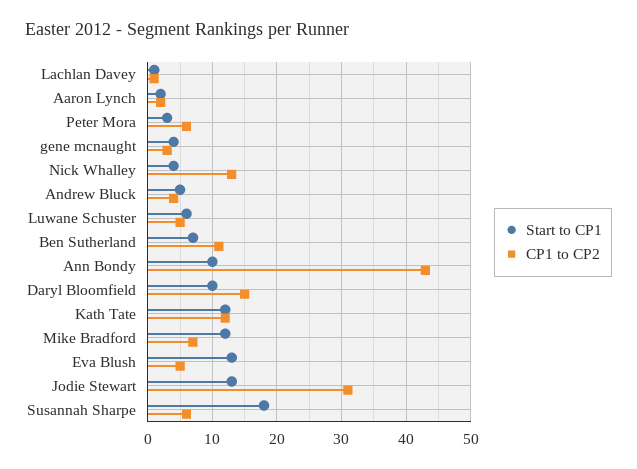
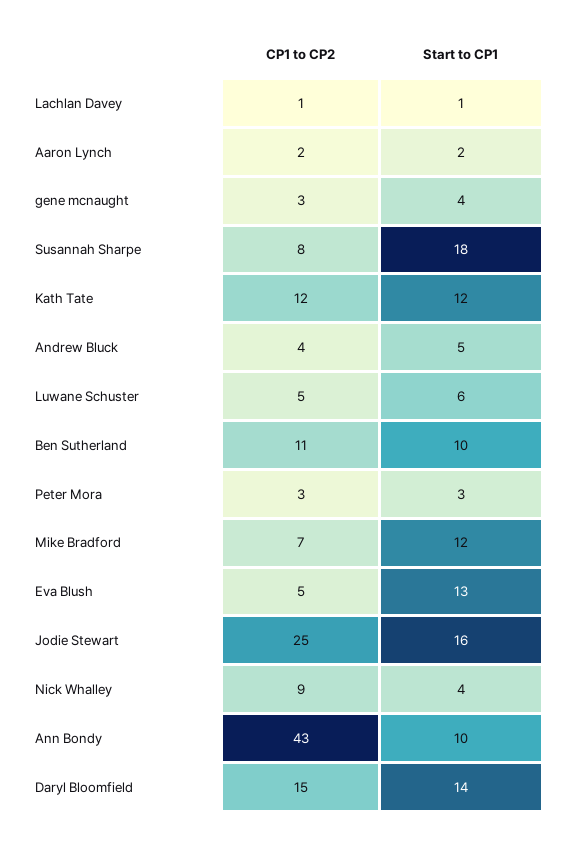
  {
    "Start to CP1": {
      "Lachlan Davey": 1,
      "Aaron Lynch": 2,
      "Peter Mora": 3,
      "gene mcnaught": 4,
      "Nick Whalley": 4,
      "Andrew Bluck": 5,
      "Luwane Schuster": 6,
-     "Ben Sutherland": 7,
+     "Ben Sutherland": 10,
      "Ann Bondy": 10,
-     "Daryl Bloomfield": 10,
+     "Daryl Bloomfield": 14,
      "Kath Tate": 12,
      "Mike Bradford": 12,
      "Eva Blush": 13,
-     "Jodie Stewart": 13,
+     "Jodie Stewart": 16,
      "Susannah Sharpe": 18
    },
    "CP1 to CP2": {
      "Lachlan Davey": 1,
      "Aaron Lynch": 2,
-     "Peter Mora": 6,
+     "Peter Mora": 3,
      "gene mcnaught": 3,
-     "Nick Whalley": 13,
+     "Nick Whalley": 9,
      "Andrew Bluck": 4,
      "Luwane Schuster": 5,
      "Ben Sutherland": 11,
      "Ann Bondy": 43,
      "Daryl Bloomfield": 15,
      "Kath Tate": 12,
      "Mike Bradford": 7,
      "Eva Blush": 5,
-     "Jodie Stewart": 31,
+     "Jodie Stewart": 25,
-     "Susannah Sharpe": 6
+     "Susannah Sharpe": 8
    }
  }

